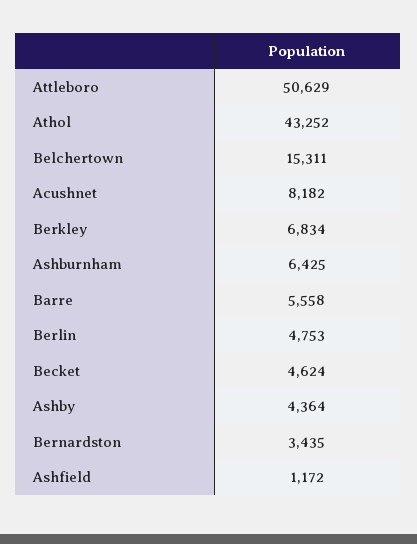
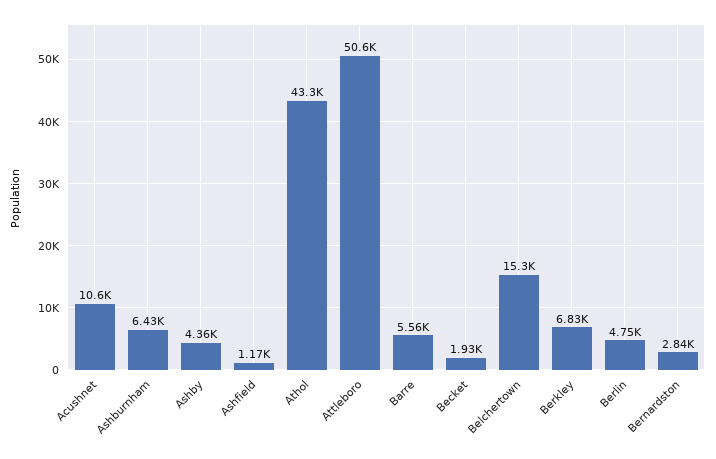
  {
    "Attleboro": 50629,
    "Athol": 43252,
    "Belchertown": 15311,
-   "Acushnet": 8182,
+   "Acushnet": 10600,
    "Berkley": 6834,
    "Ashburnham": 6425,
    "Barre": 5558,
    "Berlin": 4753,
-   "Becket": 4624,
+   "Becket": 1930,
    "Ashby": 4364,
-   "Bernardston": 3435,
+   "Bernardston": 2840,
    "Ashfield": 1172
  }

